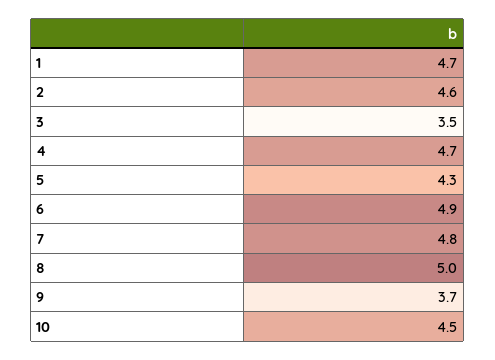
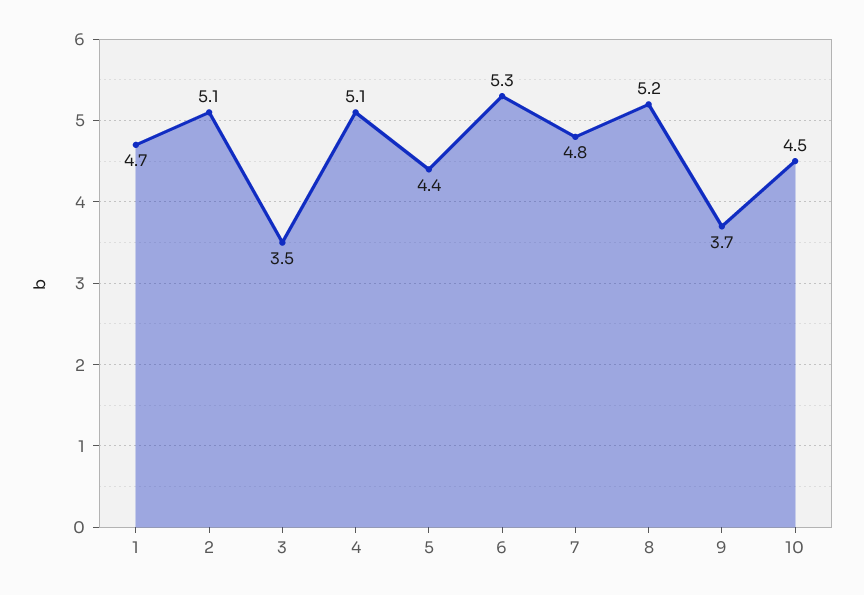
  {
    "1": 4.7,
-   "2": 4.6,
+   "2": 5.1,
    "3": 3.5,
-   "4": 4.7,
+   "4": 5.1,
-   "5": 4.3,
+   "5": 4.4,
-   "6": 4.9,
+   "6": 5.3,
    "7": 4.8,
-   "8": 5,
+   "8": 5.2,
    "9": 3.7,
    "10": 4.5
  }

